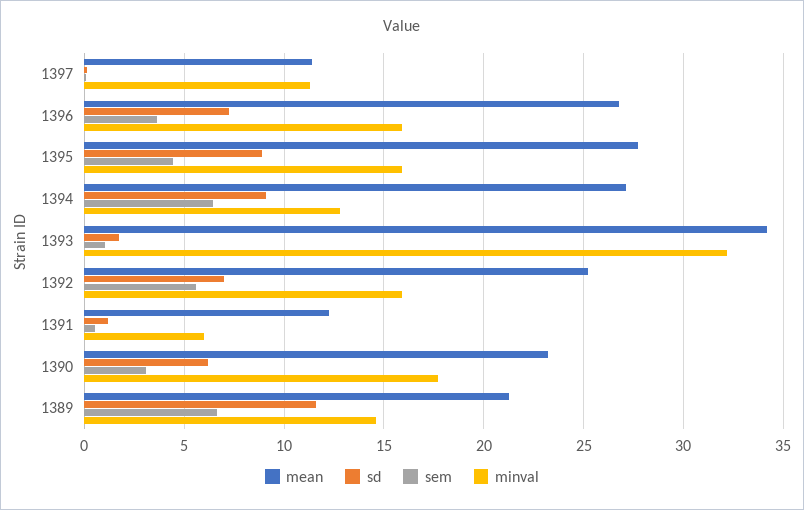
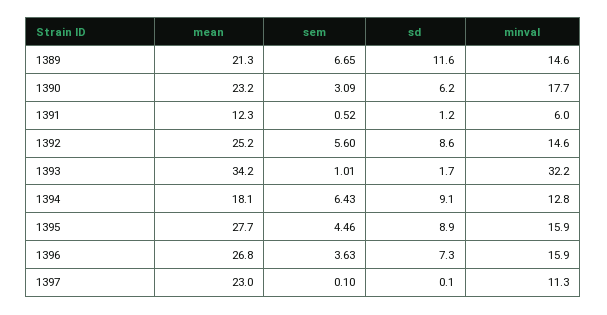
  {
    "mean": {
-     "1397": 11.5,
+     "1397": 23,
      "1396": 26.8,
      "1395": 27.7,
-     "1394": 27,
+     "1394": 18.1,
      "1393": 34.2,
      "1392": 25.2,
      "1391": 12.3,
      "1390": 23.2,
      "1389": 21.3
    },
    "sd": {
      "1397": 0.1,
      "1396": 7.3,
      "1395": 8.9,
      "1394": 9.1,
      "1393": 1.7,
-     "1392": 7,
+     "1392": 8.6,
      "1391": 1.2,
      "1390": 6.2,
      "1389": 11.6
    },
    "sem": {
      "1397": 0.1,
      "1396": 3.63,
      "1395": 4.46,
      "1394": 6.43,
      "1393": 1.01,
      "1392": 5.6,
      "1391": 0.52,
      "1390": 3.09,
      "1389": 6.65
    },
    "minval": {
      "1397": 11.3,
      "1396": 15.9,
      "1395": 15.9,
      "1394": 12.8,
      "1393": 32.2,
-     "1392": 16,
+     "1392": 14.6,
      "1391": 6,
      "1390": 17.7,
      "1389": 14.6
    }
  }

